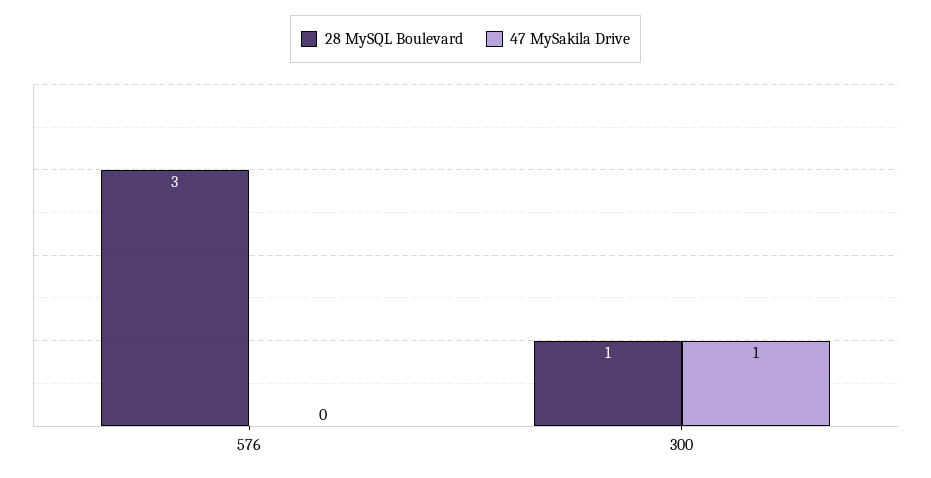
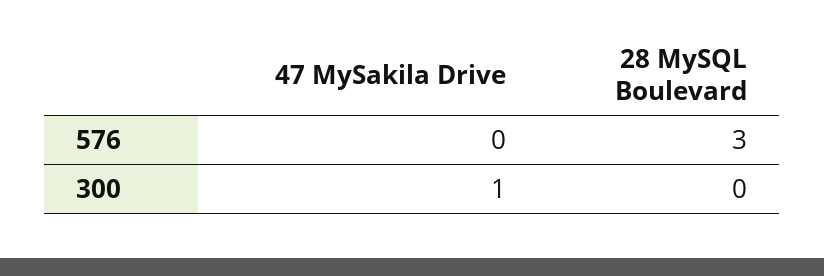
  {
    "28 MySQL Boulevard": {
      "576": 3,
-     "300": 1
+     "300": 0
    },
    "47 MySakila Drive": {
      "576": 0,
      "300": 1
    }
  }

